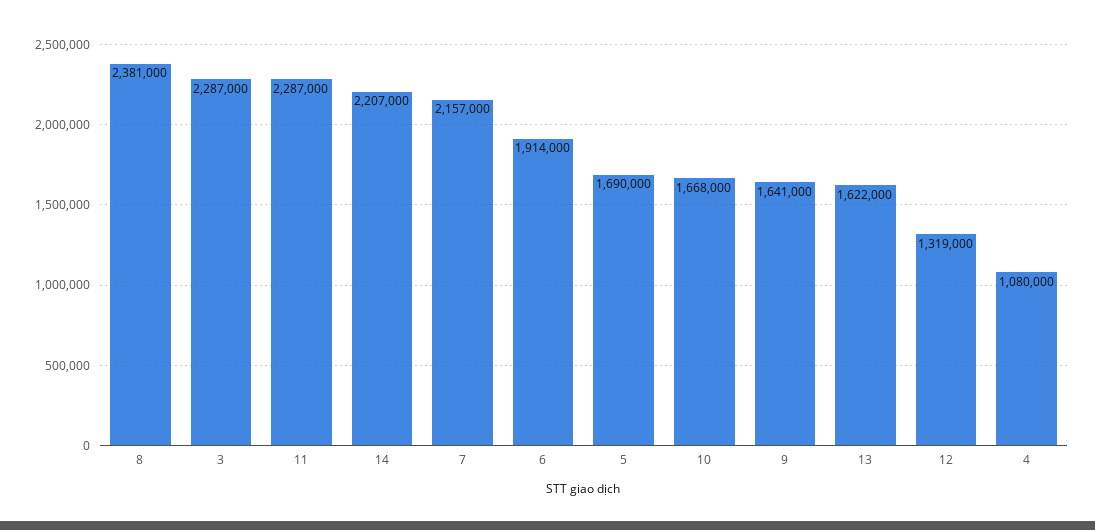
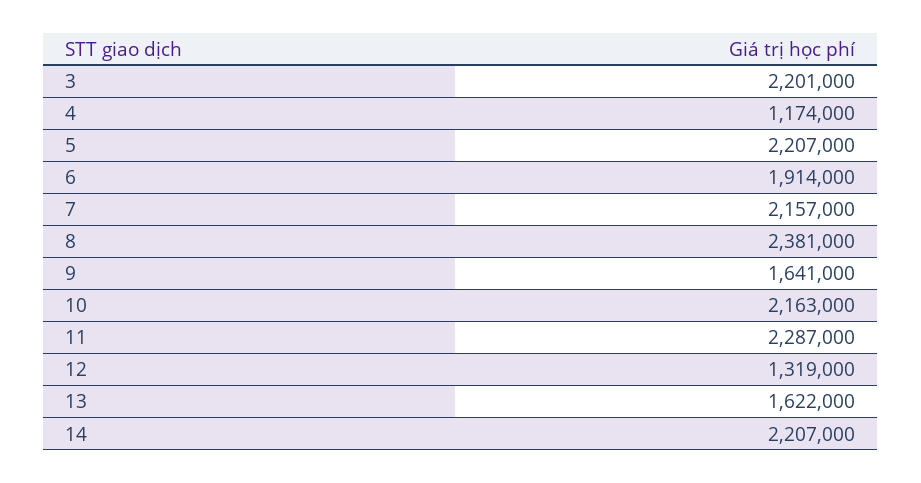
  {
    "8": 2381000,
-   "3": 2287000,
+   "3": 2201000,
    "11": 2287000,
    "14": 2207000,
    "7": 2157000,
    "6": 1914000,
-   "5": 1690000,
+   "5": 2207000,
-   "10": 1668000,
+   "10": 2163000,
    "9": 1641000,
    "13": 1622000,
    "12": 1319000,
-   "4": 1080000
+   "4": 1174000
  }

